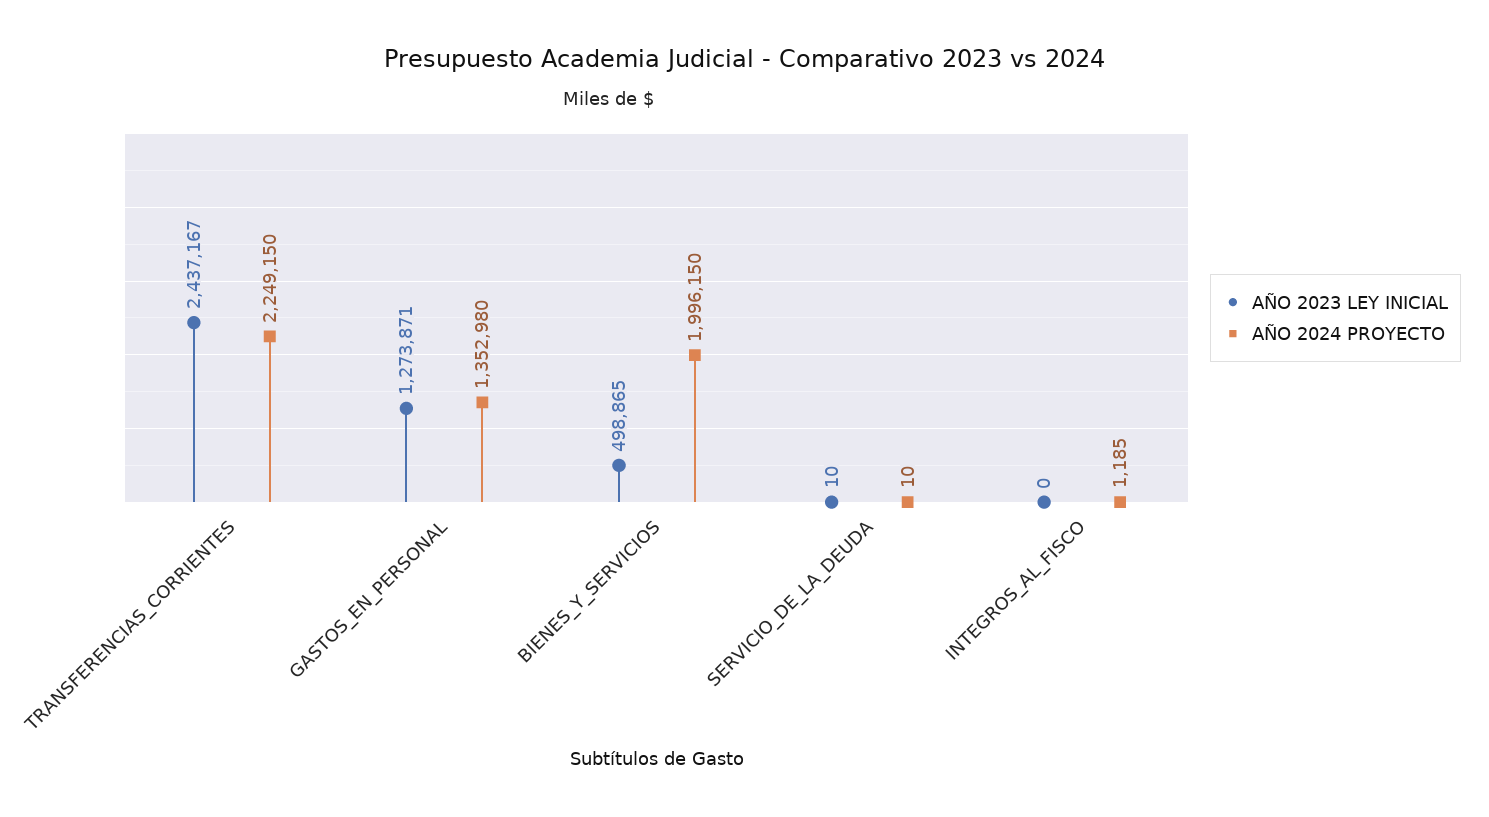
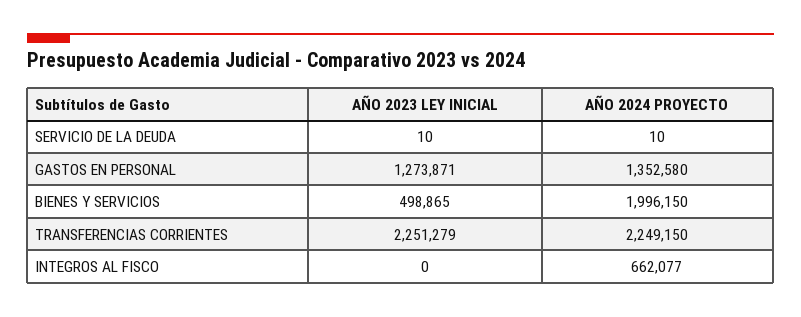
  {
    "AÑO 2023 LEY INICIAL": {
-     "TRANSFERENCIAS_CORRIENTES": 2437167,
+     "TRANSFERENCIAS_CORRIENTES": 2251279,
      "GASTOS_EN_PERSONAL": 1273871,
      "BIENES_Y_SERVICIOS": 498865,
      "SERVICIO_DE_LA_DEUDA": 10,
      "INTEGROS_AL_FISCO": 0
    },
    "AÑO 2024 PROYECTO": {
      "TRANSFERENCIAS_CORRIENTES": 2249150,
-     "GASTOS_EN_PERSONAL": 1352980,
+     "GASTOS_EN_PERSONAL": 1352580,
      "BIENES_Y_SERVICIOS": 1996150,
      "SERVICIO_DE_LA_DEUDA": 10,
-     "INTEGROS_AL_FISCO": 1185
+     "INTEGROS_AL_FISCO": 662077
    }
  }

